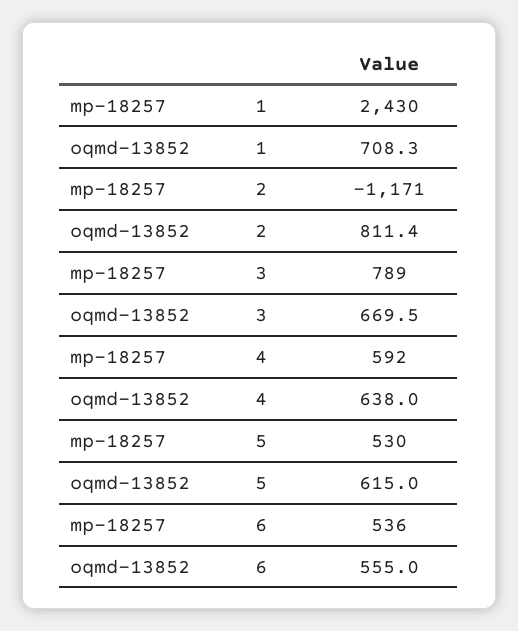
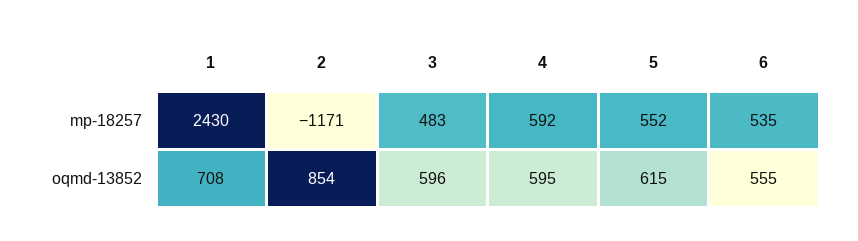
  {
    "mp-18257": {
      "1": 2430,
      "2": -1171,
-     "3": 789,
+     "3": 483,
      "4": 592,
-     "5": 530,
+     "5": 552,
-     "6": 536
+     "6": 535
    },
    "oqmd-13852": {
      "1": 708.3,
-     "2": 811.4,
+     "2": 854,
-     "3": 669.5,
+     "3": 596,
-     "4": 638,
+     "4": 595,
      "5": 615,
      "6": 555
    }
  }

